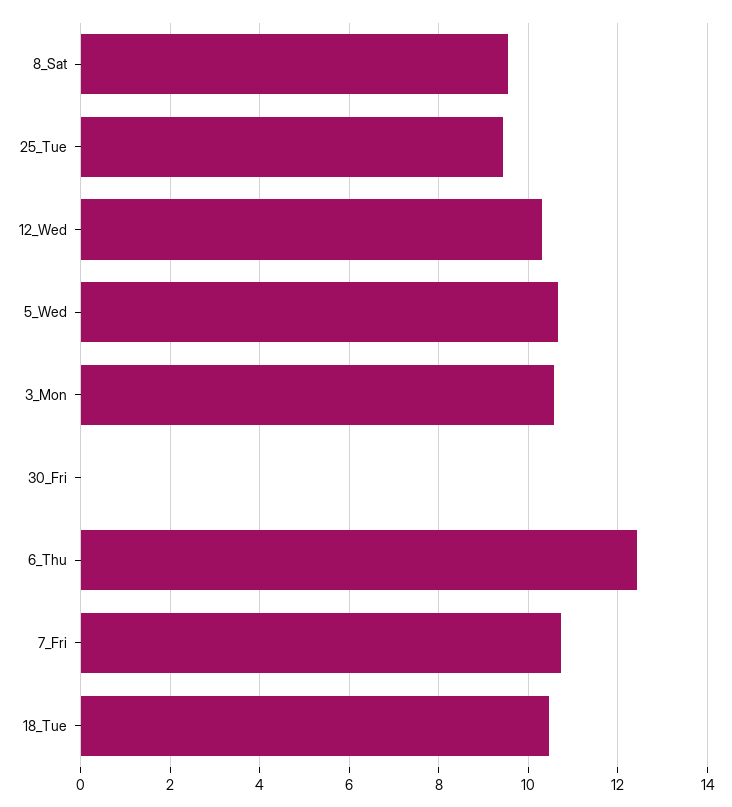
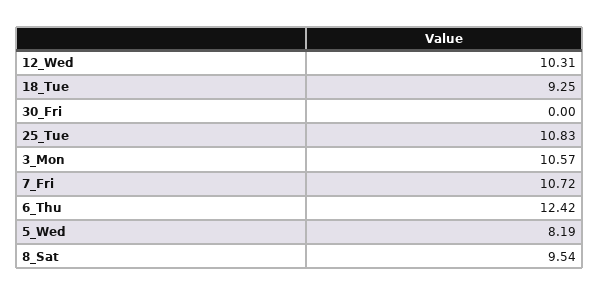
  {
    "8_Sat": 9.54,
-   "25_Tue": 9.4,
+   "25_Tue": 10.83,
    "12_Wed": 10.31,
-   "5_Wed": 10.6,
+   "5_Wed": 8.19,
    "3_Mon": 10.57,
    "30_Fri": 0,
    "6_Thu": 12.42,
    "7_Fri": 10.72,
-   "18_Tue": 10.4
+   "18_Tue": 9.25
  }

